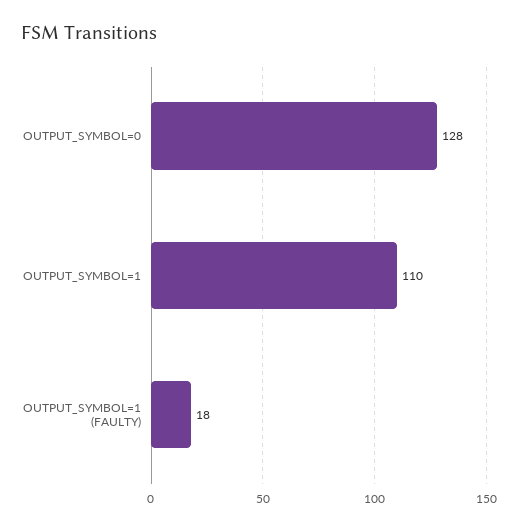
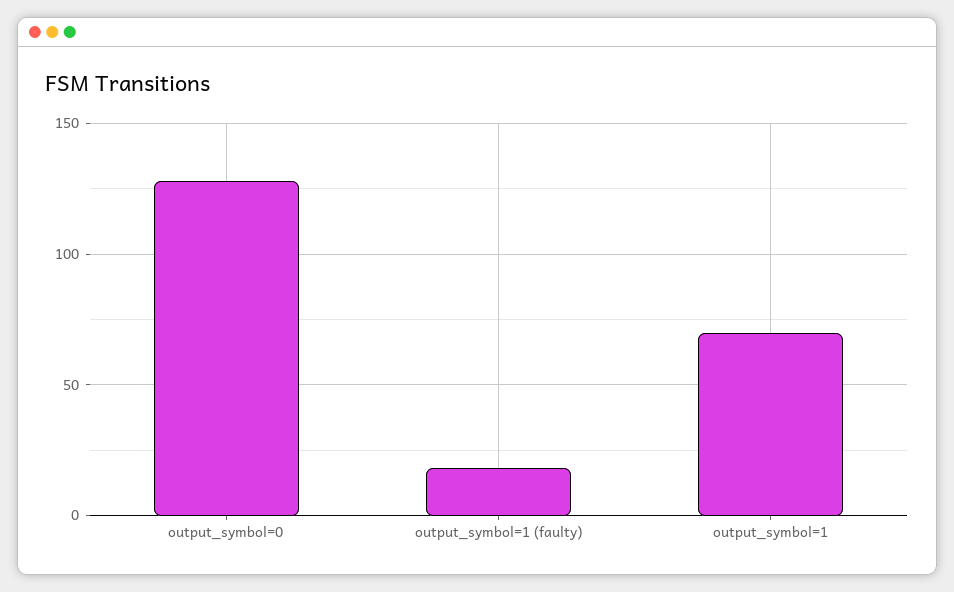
  {
    "OUTPUT_SYMBOL=0": 128,
-   "OUTPUT_SYMBOL=1": 110,
+   "OUTPUT_SYMBOL=1": 70,
    "OUTPUT_SYMBOL=1 (FAULTY)": 18
  }

